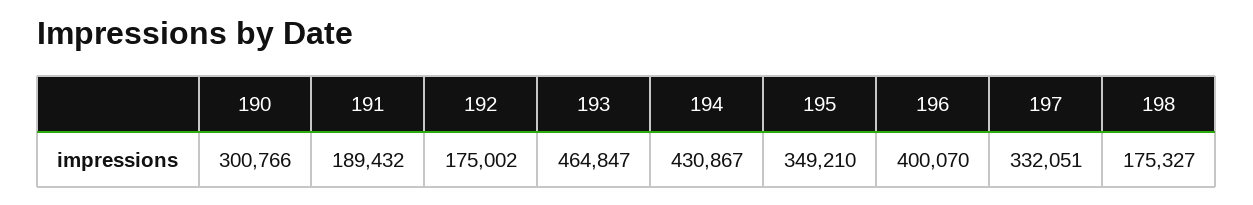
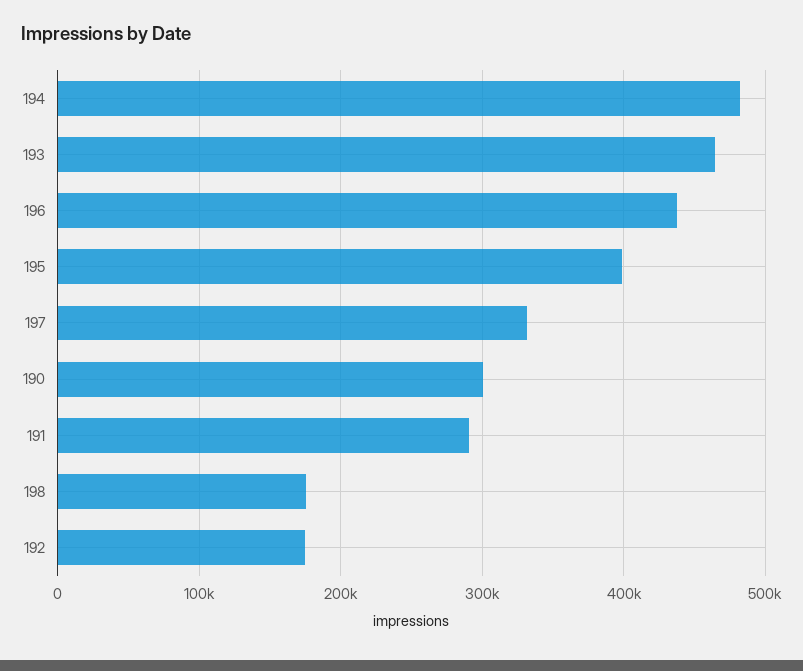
  {
    "190": 300766,
-   "191": 189432,
+   "191": 290000,
    "192": 175002,
    "193": 464847,
-   "194": 430867,
+   "194": 480000,
-   "195": 349210,
+   "195": 400000,
-   "196": 400070,
+   "196": 440000,
    "197": 332051,
    "198": 175327
  }

